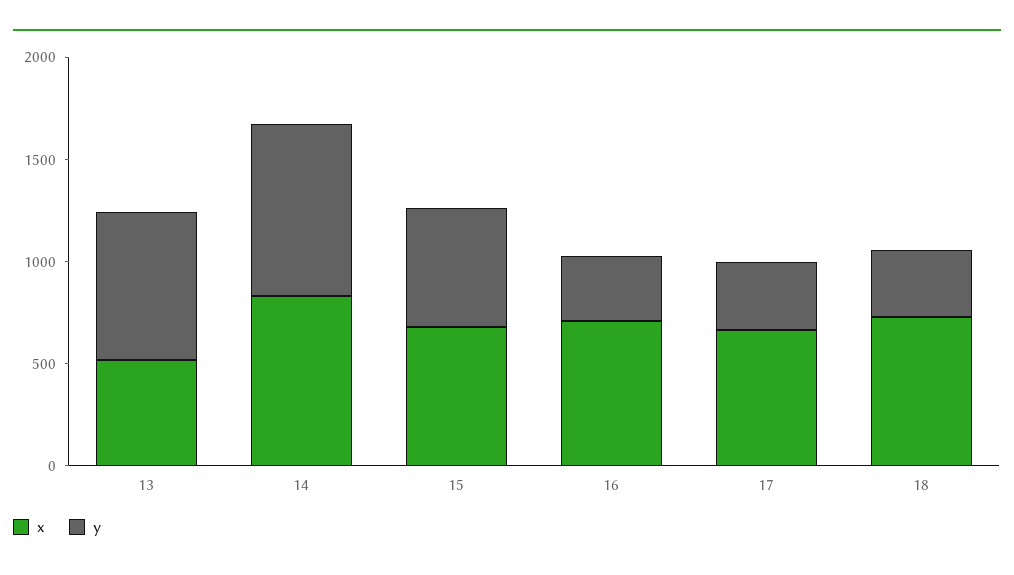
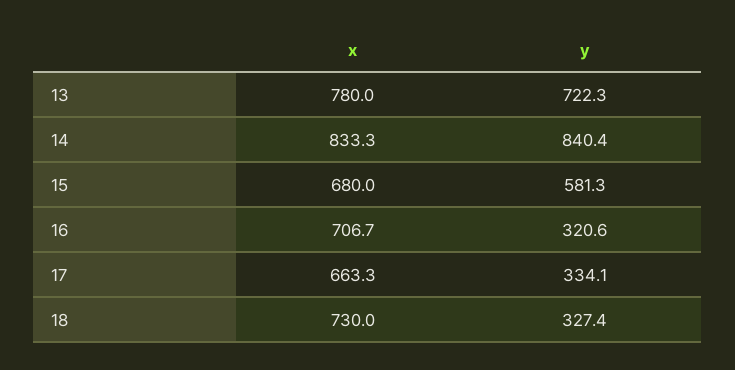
  {
    "x": {
-     "13": 500,
+     "13": 780,
      "14": 833.3,
      "15": 680,
      "16": 706.7,
      "17": 663.3,
      "18": 730
    },
    "y": {
      "13": 722.3,
      "14": 840.4,
      "15": 581.3,
      "16": 320.6,
      "17": 334.1,
      "18": 327.4
    }
  }

